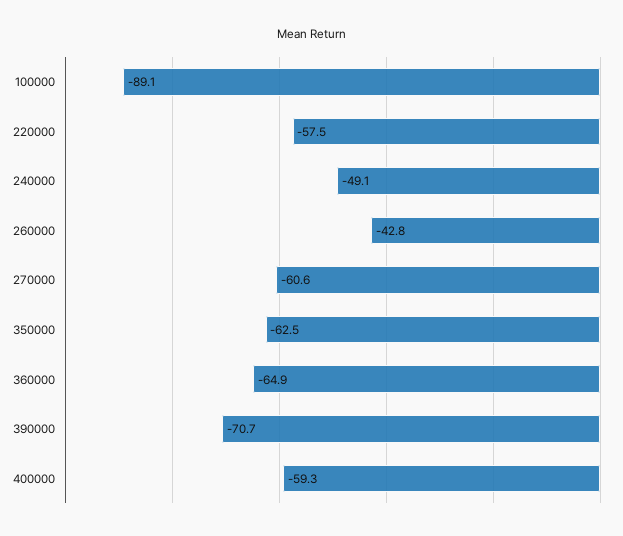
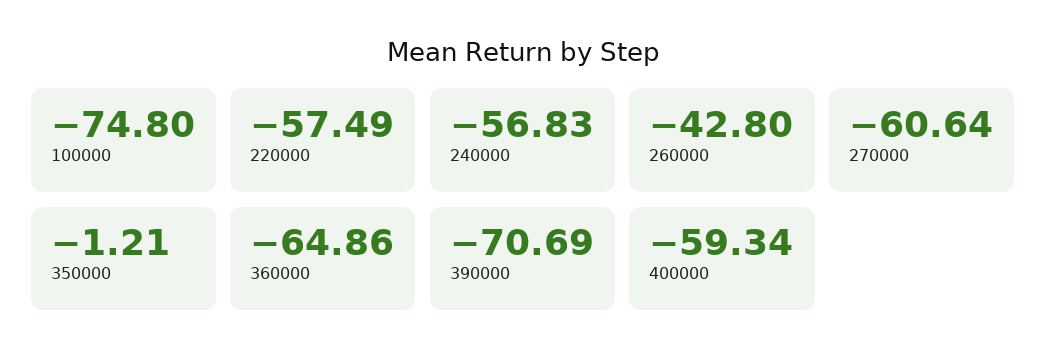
  {
-   "100000": -89.1,
+   "100000": -74.8,
    "220000": -57.49,
-   "240000": -49.1,
+   "240000": -56.83,
    "260000": -42.8,
    "270000": -60.64,
-   "350000": -62.5,
+   "350000": -1.21,
    "360000": -64.86,
    "390000": -70.69,
    "400000": -59.34
  }

